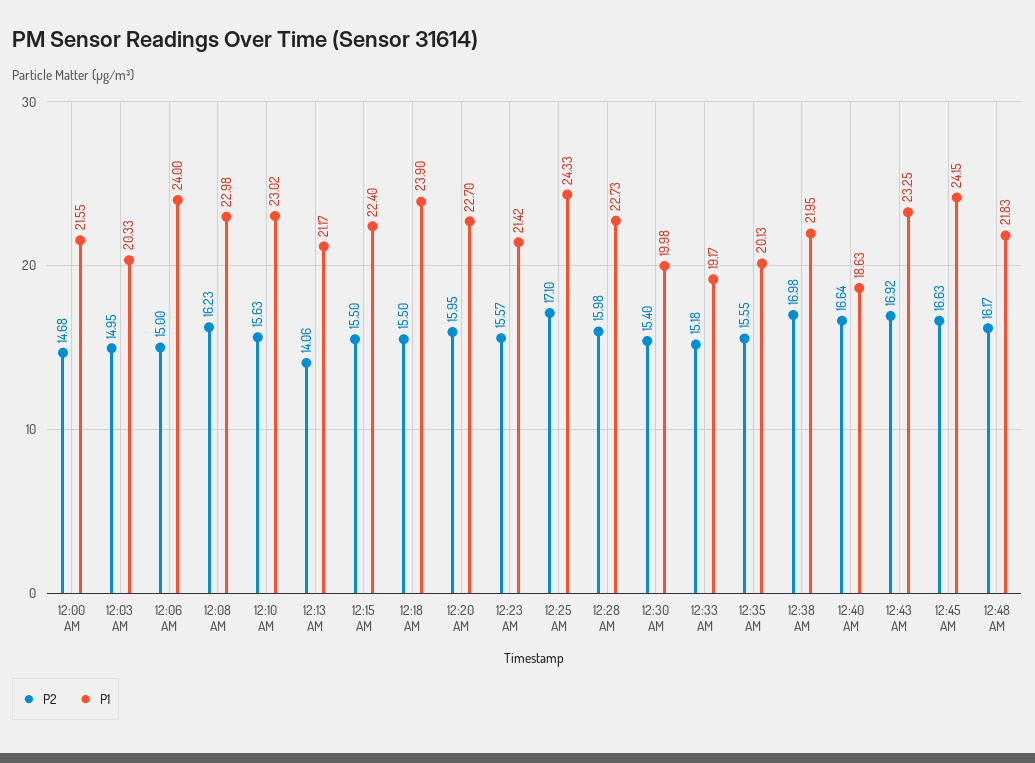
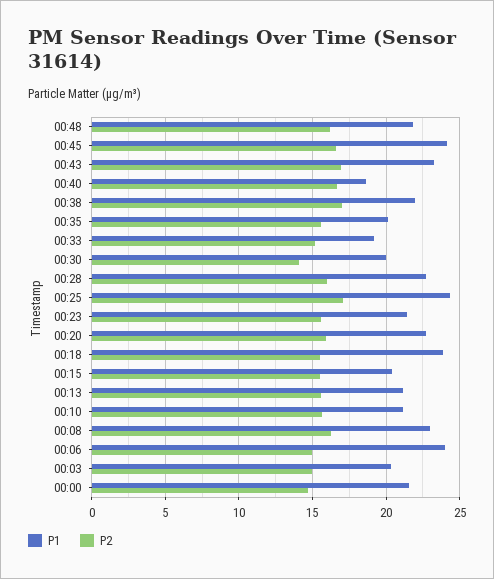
  {
    "P2": {
      "12:00 AM": 14.68,
      "12:03 AM": 14.95,
      "12:06 AM": 15,
      "12:08 AM": 16.23,
      "12:10 AM": 15.63,
-     "12:13 AM": 14.06,
+     "12:13 AM": 15.5,
      "12:15 AM": 15.5,
      "12:18 AM": 15.5,
      "12:20 AM": 15.95,
      "12:23 AM": 15.57,
      "12:25 AM": 17.1,
      "12:28 AM": 15.98,
-     "12:30 AM": 15.4,
+     "12:30 AM": 14,
      "12:33 AM": 15.18,
      "12:35 AM": 15.55,
      "12:38 AM": 16.98,
      "12:40 AM": 16.64,
      "12:43 AM": 16.92,
      "12:45 AM": 16.63,
      "12:48 AM": 16.17
    },
    "P1": {
      "12:00 AM": 21.55,
      "12:03 AM": 20.33,
      "12:06 AM": 24,
      "12:08 AM": 22.98,
-     "12:10 AM": 23.02,
+     "12:10 AM": 21,
      "12:13 AM": 21.17,
-     "12:15 AM": 22.4,
+     "12:15 AM": 20.5,
      "12:18 AM": 23.9,
      "12:20 AM": 22.7,
      "12:23 AM": 21.42,
      "12:25 AM": 24.33,
      "12:28 AM": 22.73,
      "12:30 AM": 19.98,
      "12:33 AM": 19.17,
      "12:35 AM": 20.13,
      "12:38 AM": 21.95,
      "12:40 AM": 18.63,
      "12:43 AM": 23.25,
      "12:45 AM": 24.15,
      "12:48 AM": 21.83
    }
  }

